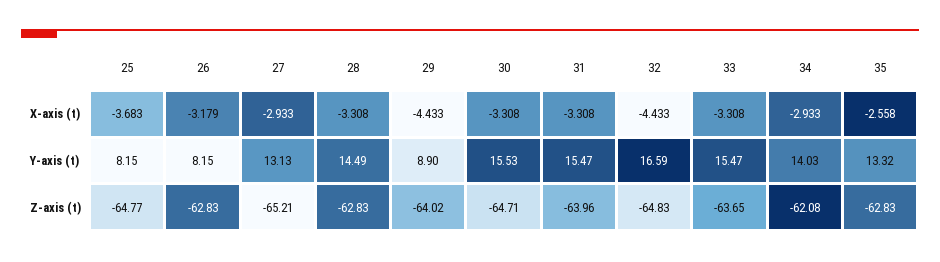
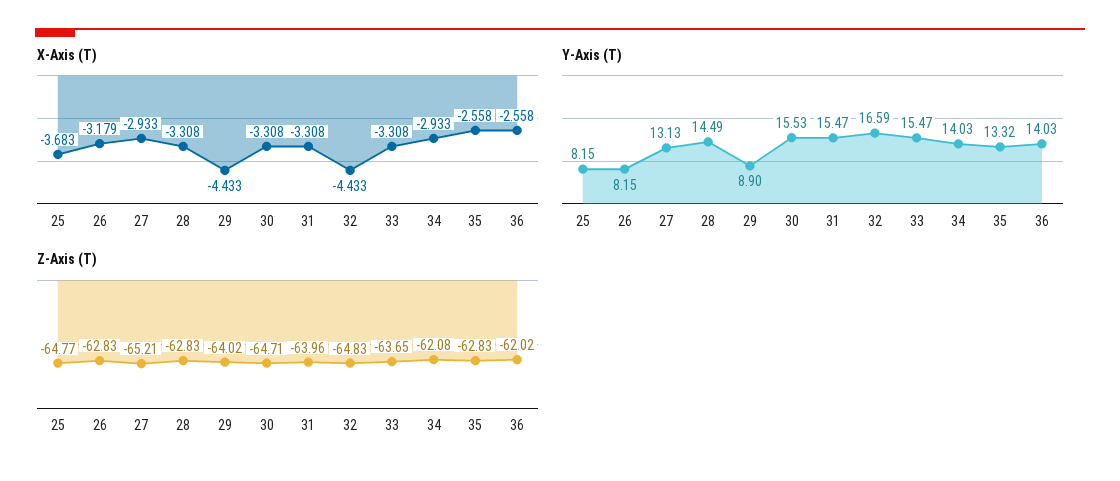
  {
    "X-axis (t)": {
      "25": -3.683,
      "26": -3.179,
      "27": -2.933,
      "28": -3.308,
      "29": -4.433,
      "30": -3.308,
      "31": -3.308,
      "32": -4.433,
      "33": -3.308,
      "34": -2.933,
-     "35": -2.558
+     "35": -2.558,
+     "36": -2.558
    },
    "Y-axis (t)": {
      "25": 8.15,
      "26": 8.15,
      "27": 13.13,
      "28": 14.49,
      "29": 8.9,
      "30": 15.53,
      "31": 15.47,
      "32": 16.59,
      "33": 15.47,
      "34": 14.03,
-     "35": 13.32
+     "35": 13.32,
+     "36": 14.03
    },
    "Z-axis (t)": {
      "25": -64.77,
      "26": -62.83,
      "27": -65.21,
      "28": -62.83,
      "29": -64.02,
      "30": -64.71,
      "31": -63.96,
      "32": -64.83,
      "33": -63.65,
      "34": -62.08,
-     "35": -62.83
+     "35": -62.83,
+     "36": -62.02
    }
  }

